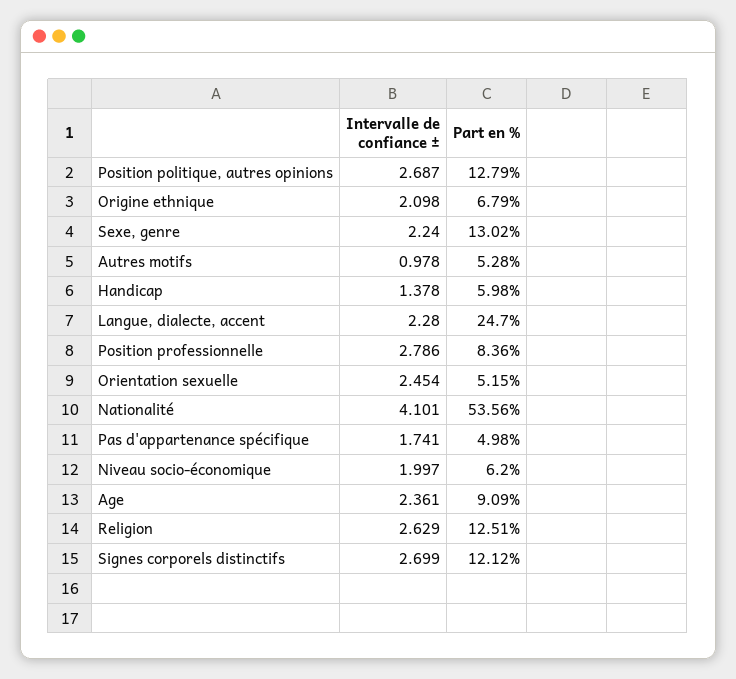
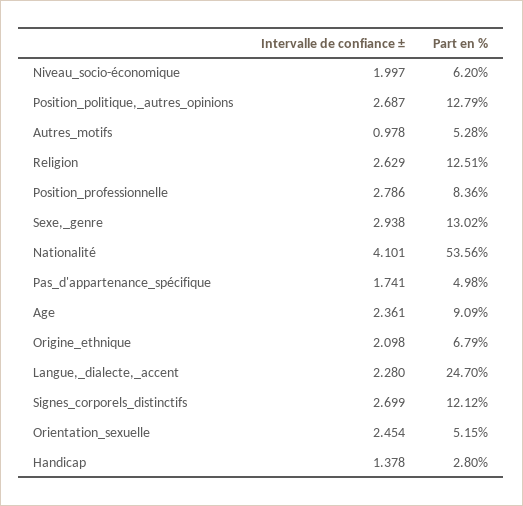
  {
    "Intervalle de confiance ±": {
      "Position politique, autres opinions": 2.687,
      "Origine ethnique": 2.098,
-     "Sexe, genre": 2.24,
+     "Sexe, genre": 2.938,
      "Autres motifs": 0.978,
      "Handicap": 1.378,
      "Langue, dialecte, accent": 2.28,
      "Position professionnelle": 2.786,
      "Orientation sexuelle": 2.454,
      "Nationalité": 4.101,
      "Pas d'appartenance spécifique": 1.741,
      "Niveau socio-économique": 1.997,
      "Age": 2.361,
      "Religion": 2.629,
      "Signes corporels distinctifs": 2.699
    },
    "Part en %": {
      "Position politique, autres opinions": 12.79,
      "Origine ethnique": 6.79,
      "Sexe, genre": 13.02,
      "Autres motifs": 5.28,
-     "Handicap": 5.98,
+     "Handicap": 2.8,
      "Langue, dialecte, accent": 24.7,
      "Position professionnelle": 8.36,
      "Orientation sexuelle": 5.15,
      "Nationalité": 53.56,
      "Pas d'appartenance spécifique": 4.98,
      "Niveau socio-économique": 6.2,
      "Age": 9.09,
      "Religion": 12.51,
      "Signes corporels distinctifs": 12.12
    }
  }

